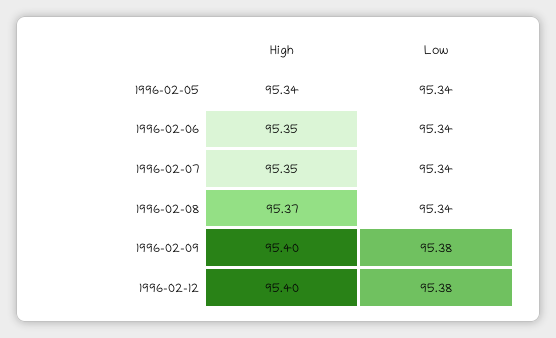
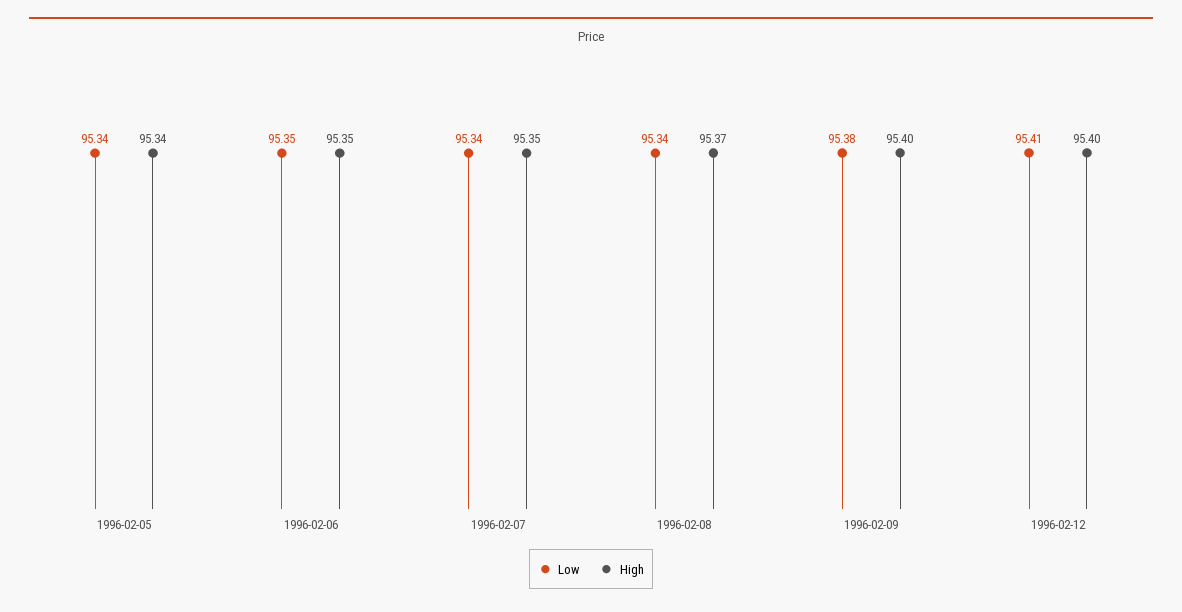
  {
    "High": {
      "1996-02-05": 95.34,
      "1996-02-06": 95.35,
      "1996-02-07": 95.35,
      "1996-02-08": 95.37,
      "1996-02-09": 95.4,
      "1996-02-12": 95.4
    },
    "Low": {
      "1996-02-05": 95.34,
-     "1996-02-06": 95.34,
+     "1996-02-06": 95.35,
      "1996-02-07": 95.34,
      "1996-02-08": 95.34,
      "1996-02-09": 95.38,
-     "1996-02-12": 95.38
+     "1996-02-12": 95.41
    }
  }

